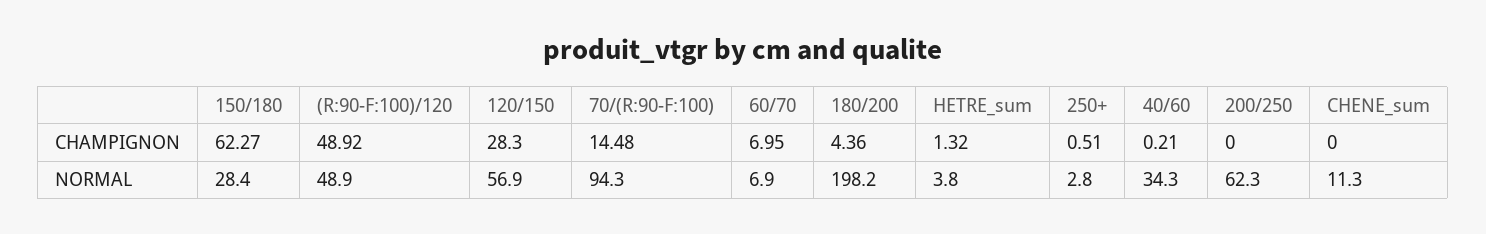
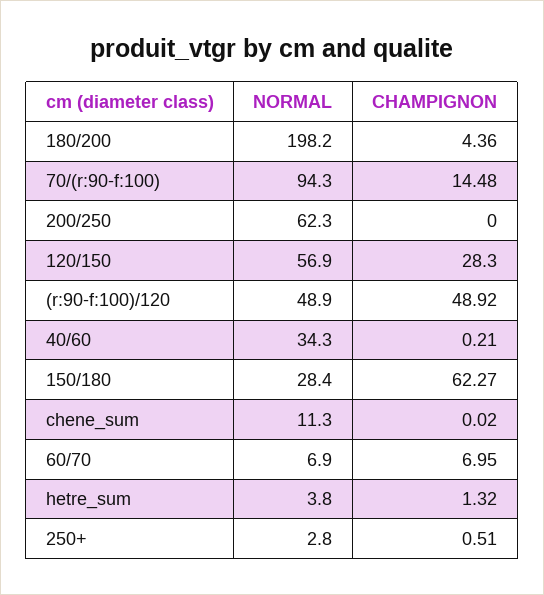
  {
    "150/180": {
      "CHAMPIGNON": 62.27,
      "NORMAL": 28.4
    },
    "(R:90-F:100)/120": {
      "CHAMPIGNON": 48.92,
      "NORMAL": 48.9
    },
    "120/150": {
      "CHAMPIGNON": 28.3,
      "NORMAL": 56.9
    },
    "70/(R:90-F:100)": {
      "CHAMPIGNON": 14.48,
      "NORMAL": 94.3
    },
    "60/70": {
      "CHAMPIGNON": 6.95,
      "NORMAL": 6.9
    },
    "180/200": {
      "CHAMPIGNON": 4.36,
      "NORMAL": 198.2
    },
    "HETRE_sum": {
      "CHAMPIGNON": 1.32,
      "NORMAL": 3.8
    },
    "250+": {
      "CHAMPIGNON": 0.51,
      "NORMAL": 2.8
    },
    "40/60": {
      "CHAMPIGNON": 0.21,
      "NORMAL": 34.3
    },
    "200/250": {
      "CHAMPIGNON": 0,
      "NORMAL": 62.3
    },
    "CHENE_sum": {
-     "CHAMPIGNON": 0,
+     "CHAMPIGNON": 0.02,
      "NORMAL": 11.3
    }
  }

